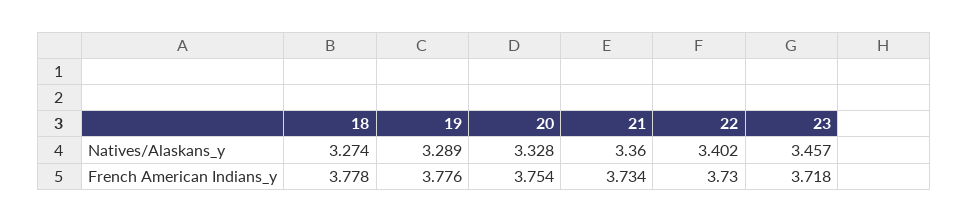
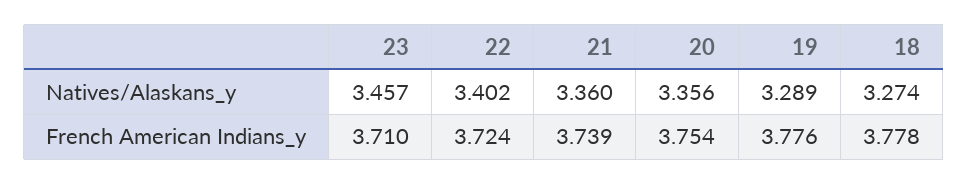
  {
    "18": {
      "Natives/Alaskans_y": 3.274,
      "French American Indians_y": 3.778
    },
    "19": {
      "Natives/Alaskans_y": 3.289,
      "French American Indians_y": 3.776
    },
    "20": {
-     "Natives/Alaskans_y": 3.328,
+     "Natives/Alaskans_y": 3.356,
      "French American Indians_y": 3.754
    },
    "21": {
      "Natives/Alaskans_y": 3.36,
-     "French American Indians_y": 3.734
+     "French American Indians_y": 3.739
    },
    "22": {
      "Natives/Alaskans_y": 3.402,
-     "French American Indians_y": 3.73
+     "French American Indians_y": 3.724
    },
    "23": {
      "Natives/Alaskans_y": 3.457,
-     "French American Indians_y": 3.718
+     "French American Indians_y": 3.71
    }
  }

